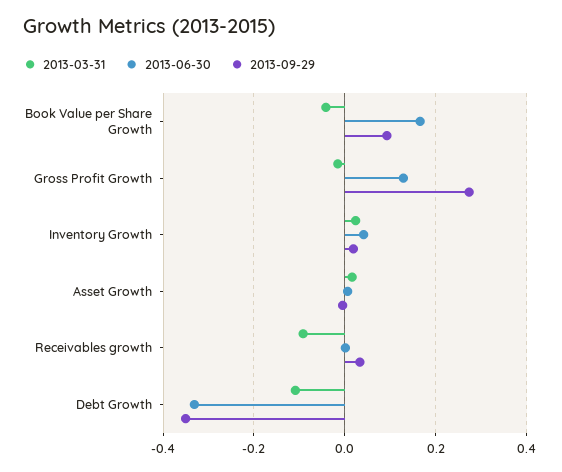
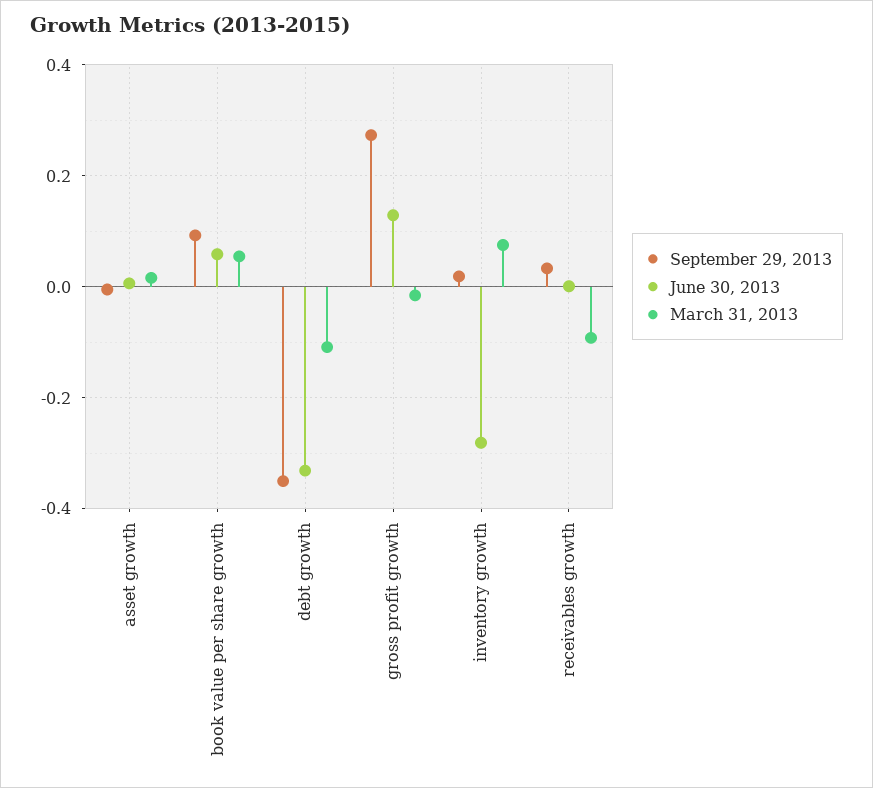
  {
    "2013-03-31": {
-     "Book Value per Share Growth": -0.04,
+     "Book Value per Share Growth": 0.06,
      "Gross Profit Growth": -0.02,
-     "Inventory Growth": 0.02,
+     "Inventory Growth": 0.08,
      "Asset Growth": 0.02,
      "Receivables growth": -0.1,
      "Debt Growth": -0.1
    },
    "2013-06-30": {
-     "Book Value per Share Growth": 0.16,
+     "Book Value per Share Growth": 0.06,
      "Gross Profit Growth": 0.12,
-     "Inventory Growth": 0.04,
+     "Inventory Growth": -0.28,
      "Asset Growth": 0,
      "Receivables growth": 0,
      "Debt Growth": -0.34
    },
    "2013-09-29": {
      "Book Value per Share Growth": 0.1,
      "Gross Profit Growth": 0.28,
      "Inventory Growth": 0.02,
      "Asset Growth": 0,
      "Receivables growth": 0.04,
      "Debt Growth": -0.36
    }
  }

